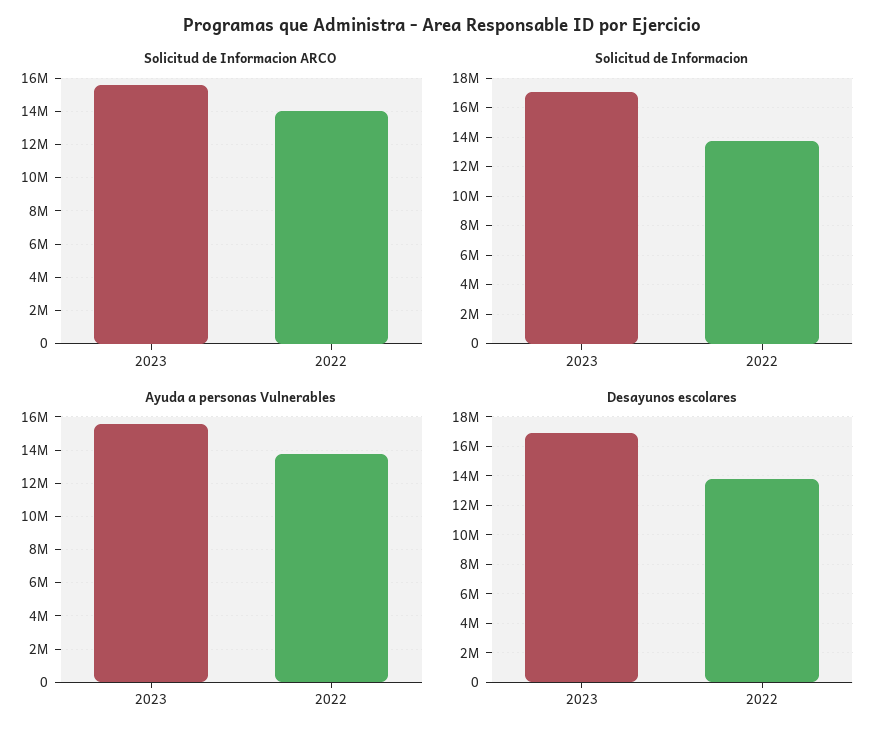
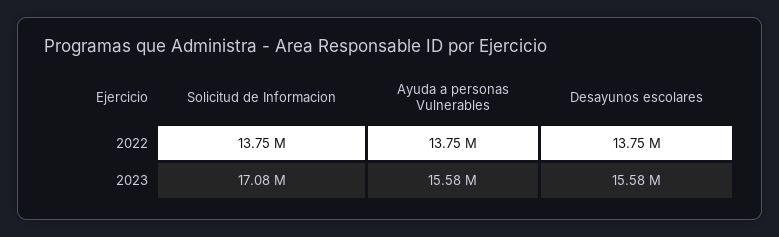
  {
-   "Solicitud de Informacion ARCO": {
-     "2023": 15500000,
-     "2022": 14000000
-   },
    "Solicitud de Informacion": {
      "2023": 17080000,
      "2022": 13750000
    },
    "Ayuda a personas Vulnerables": {
      "2023": 15580000,
      "2022": 13750000
    },
    "Desayunos escolares": {
-     "2023": 17000000,
+     "2023": 15580000,
      "2022": 13750000
    }
  }

